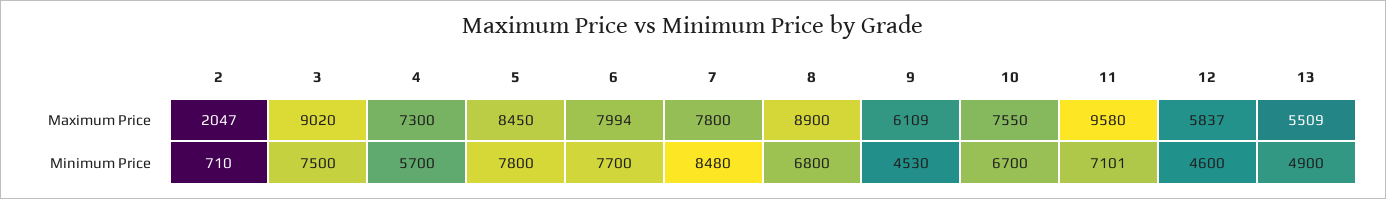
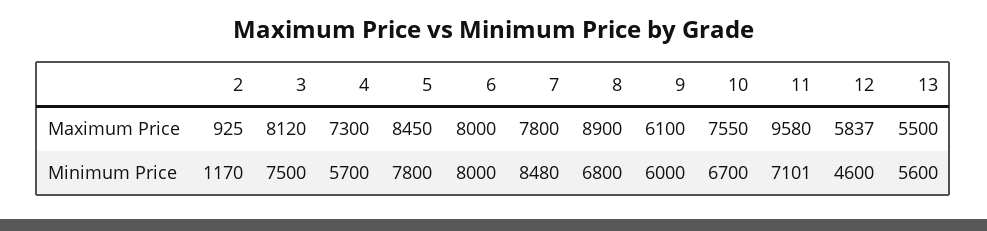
  {
    "2": {
-     "Maximum Price": 2047,
+     "Maximum Price": 925,
-     "Minimum Price": 710
+     "Minimum Price": 1170
    },
    "3": {
-     "Maximum Price": 9020,
+     "Maximum Price": 8120,
      "Minimum Price": 7500
    },
    "4": {
      "Maximum Price": 7300,
      "Minimum Price": 5700
    },
    "5": {
      "Maximum Price": 8450,
      "Minimum Price": 7800
    },
    "6": {
-     "Maximum Price": 7994,
+     "Maximum Price": 8000,
-     "Minimum Price": 7700
+     "Minimum Price": 8000
    },
    "7": {
      "Maximum Price": 7800,
      "Minimum Price": 8480
    },
    "8": {
      "Maximum Price": 8900,
      "Minimum Price": 6800
    },
    "9": {
-     "Maximum Price": 6109,
+     "Maximum Price": 6100,
-     "Minimum Price": 4530
+     "Minimum Price": 6000
    },
    "10": {
      "Maximum Price": 7550,
      "Minimum Price": 6700
    },
    "11": {
      "Maximum Price": 9580,
      "Minimum Price": 7101
    },
    "12": {
      "Maximum Price": 5837,
      "Minimum Price": 4600
    },
    "13": {
-     "Maximum Price": 5509,
+     "Maximum Price": 5500,
-     "Minimum Price": 4900
+     "Minimum Price": 5600
    }
  }

